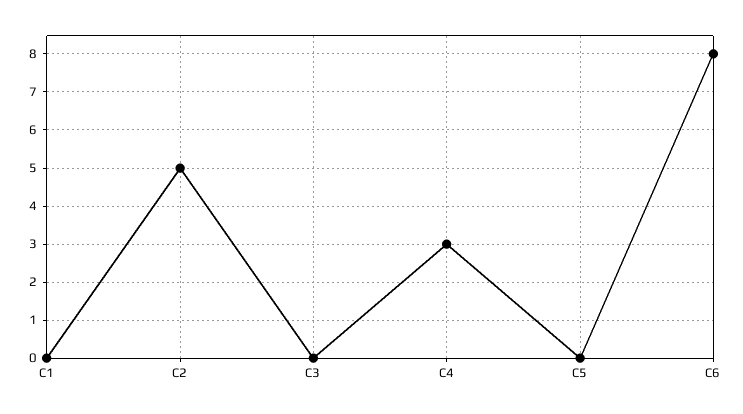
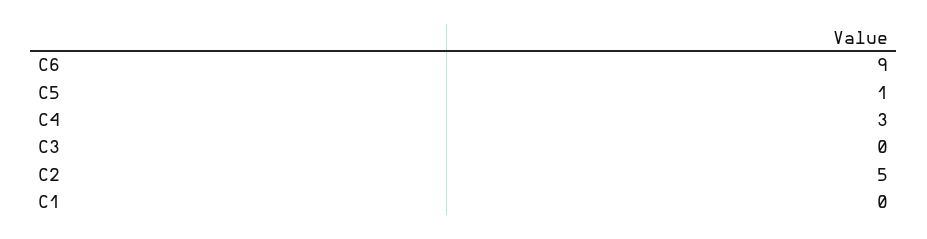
  {
    "C1": 0,
    "C2": 5,
    "C3": 0,
    "C4": 3,
-   "C5": 0,
+   "C5": 1,
-   "C6": 8
+   "C6": 9
  }

